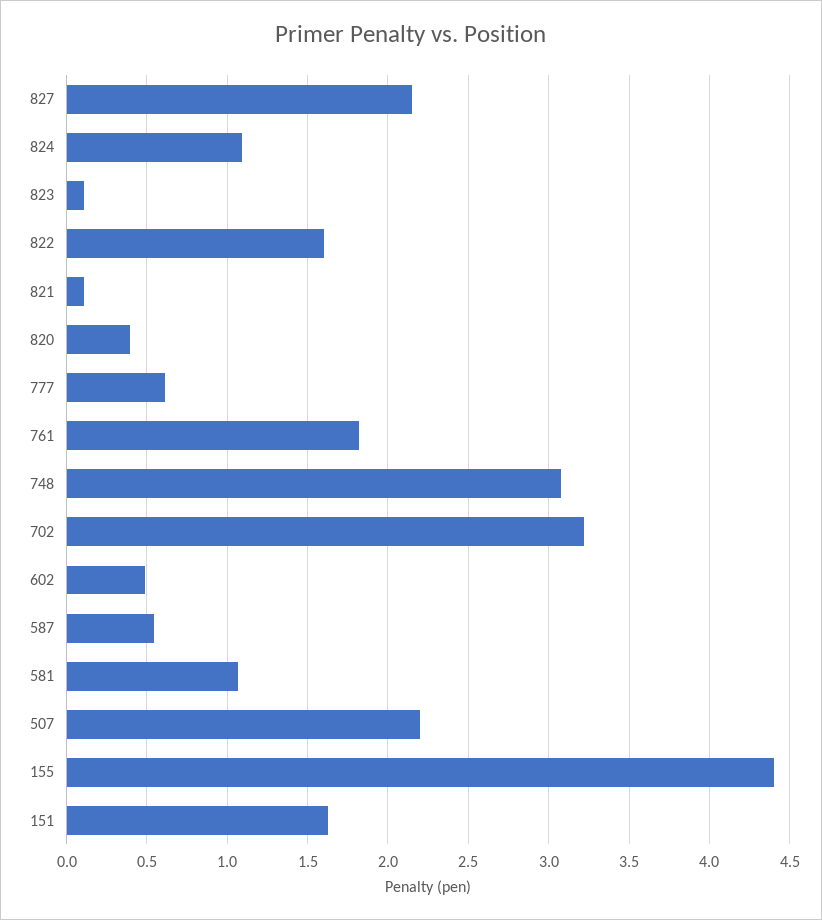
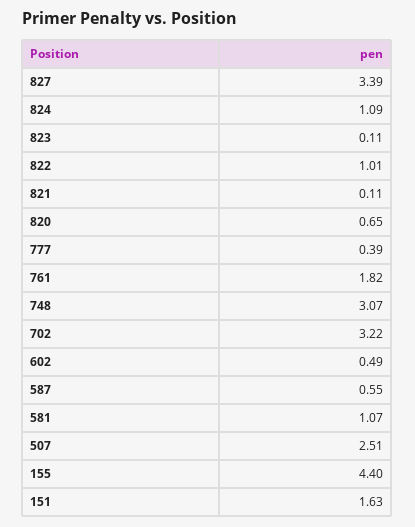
  {
-   "827": 2.15,
+   "827": 3.39,
    "824": 1.09,
    "823": 0.11,
-   "822": 1.6,
+   "822": 1.01,
    "821": 0.11,
-   "820": 0.4,
+   "820": 0.65,
-   "777": 0.6,
+   "777": 0.39,
    "761": 1.82,
    "748": 3.07,
    "702": 3.22,
    "602": 0.49,
    "587": 0.55,
    "581": 1.07,
-   "507": 2.2,
+   "507": 2.51,
    "155": 4.4,
    "151": 1.63
  }

